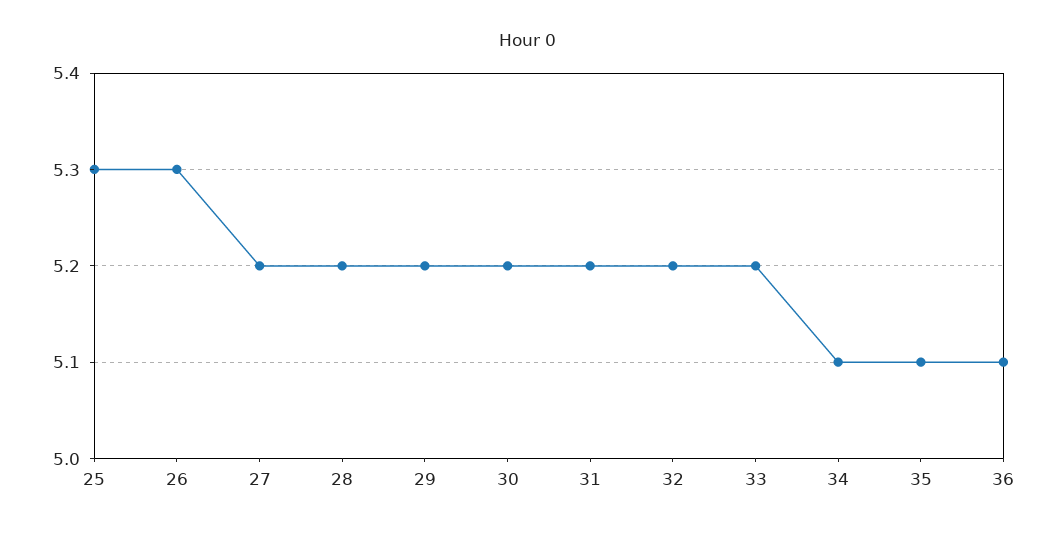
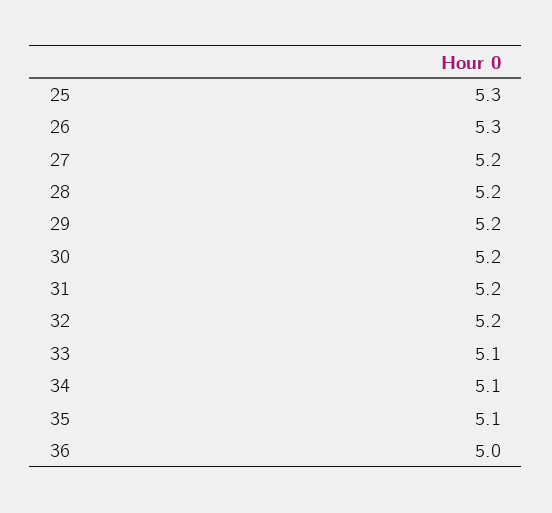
  {
    "25": 5.3,
    "26": 5.3,
    "27": 5.2,
    "28": 5.2,
    "29": 5.2,
    "30": 5.2,
    "31": 5.2,
    "32": 5.2,
-   "33": 5.2,
+   "33": 5.1,
    "34": 5.1,
    "35": 5.1,
-   "36": 5.1
+   "36": 5
  }

